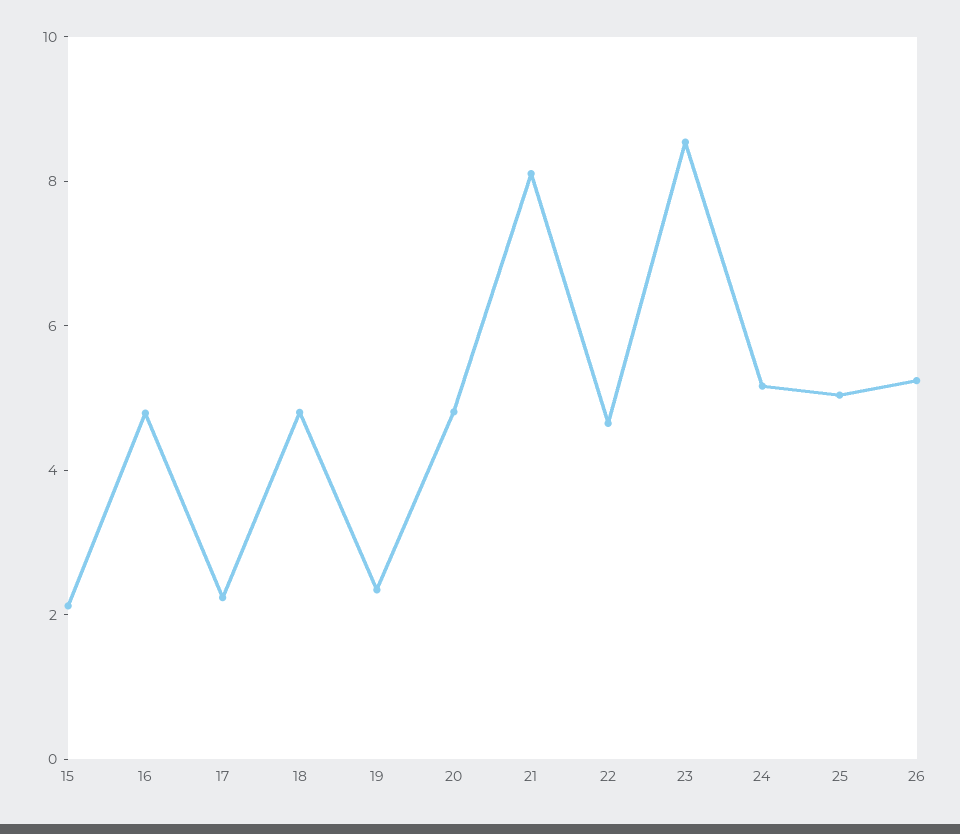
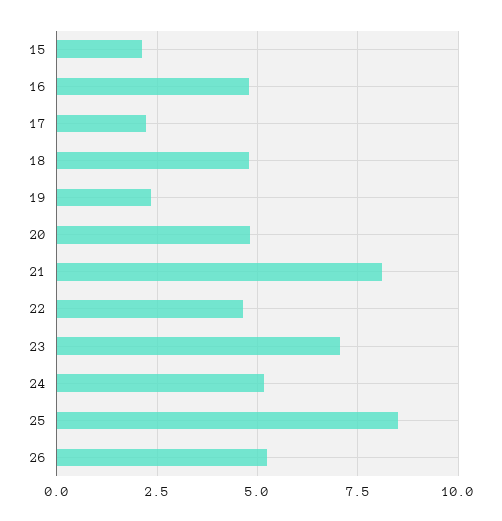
  {
    "15": 2,
    "16": 4.75,
    "17": 2.25,
    "18": 4.75,
    "19": 2.25,
    "20": 4.75,
    "21": 8,
    "22": 4.75,
-   "23": 8.5,
+   "23": 7,
    "24": 5.25,
-   "25": 5,
+   "25": 8.5,
    "26": 5.25
  }

